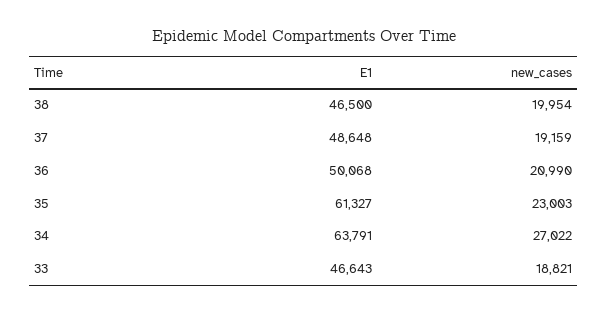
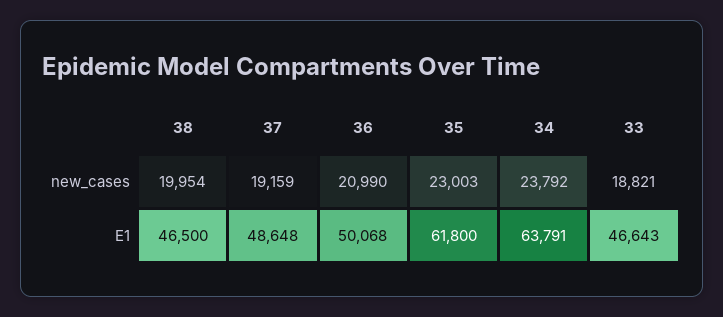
  {
    "E1": {
      "38": 46500,
      "37": 48648,
      "36": 50068,
-     "35": 61327,
+     "35": 61800,
      "34": 63791,
      "33": 46643
    },
    "new_cases": {
      "38": 19954,
      "37": 19159,
      "36": 20990,
      "35": 23003,
-     "34": 27022,
+     "34": 23792,
      "33": 18821
    }
  }

